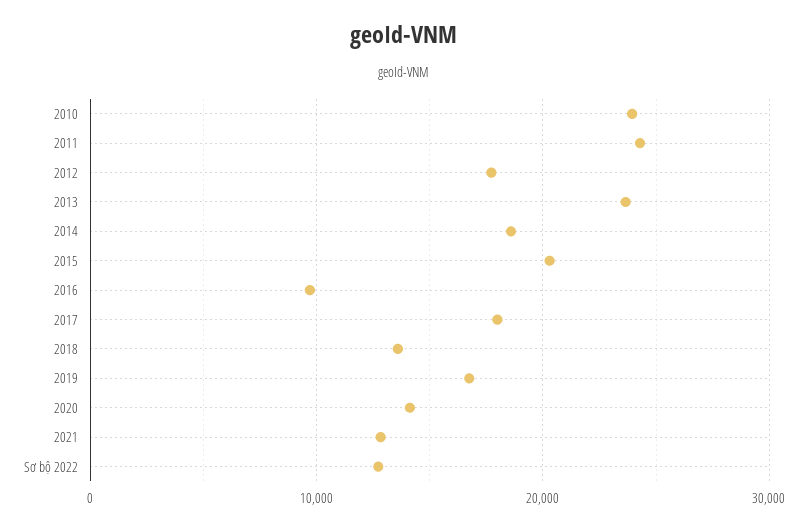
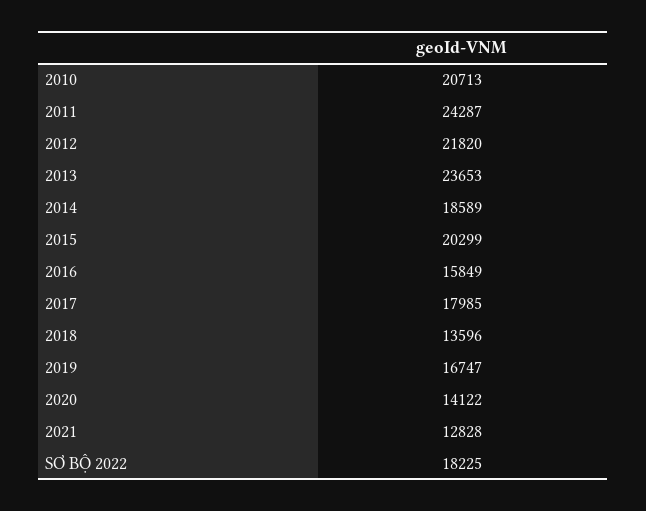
  {
-   "2010": 24000,
+   "2010": 20713,
    "2011": 24287,
-   "2012": 18000,
+   "2012": 21820,
    "2013": 23653,
    "2014": 18589,
    "2015": 20299,
-   "2016": 10000,
+   "2016": 15849,
    "2017": 17985,
    "2018": 13596,
    "2019": 16747,
    "2020": 14122,
    "2021": 12828,
-   "Sơ bộ 2022": 13000
+   "Sơ bộ 2022": 18225
  }

